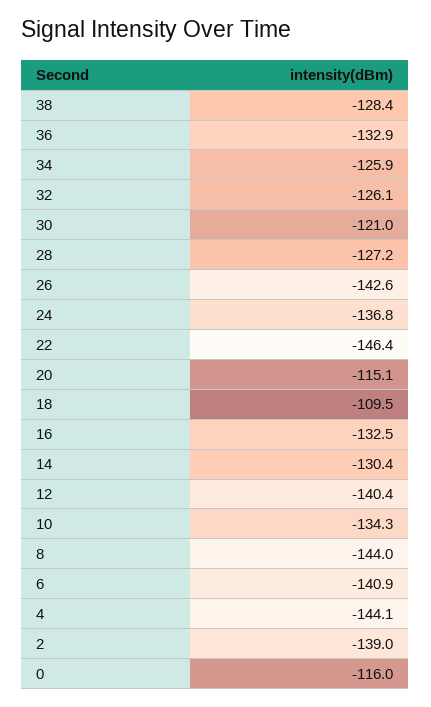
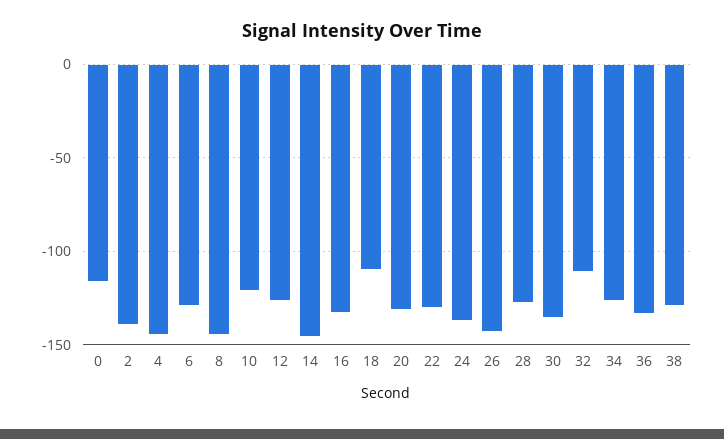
  {
    "38": -128.4,
    "36": -132.9,
    "34": -125.9,
-   "32": -126.1,
+   "32": -110,
-   "30": -121,
+   "30": -135,
    "28": -127.2,
    "26": -142.6,
    "24": -136.8,
-   "22": -146.4,
+   "22": -130,
-   "20": -115.1,
+   "20": -130,
    "18": -109.5,
    "16": -132.5,
-   "14": -130.4,
+   "14": -145,
-   "12": -140.4,
+   "12": -125,
-   "10": -134.3,
+   "10": -120,
    "8": -144,
-   "6": -140.9,
+   "6": -130,
    "4": -144.1,
    "2": -139,
    "0": -116
  }

